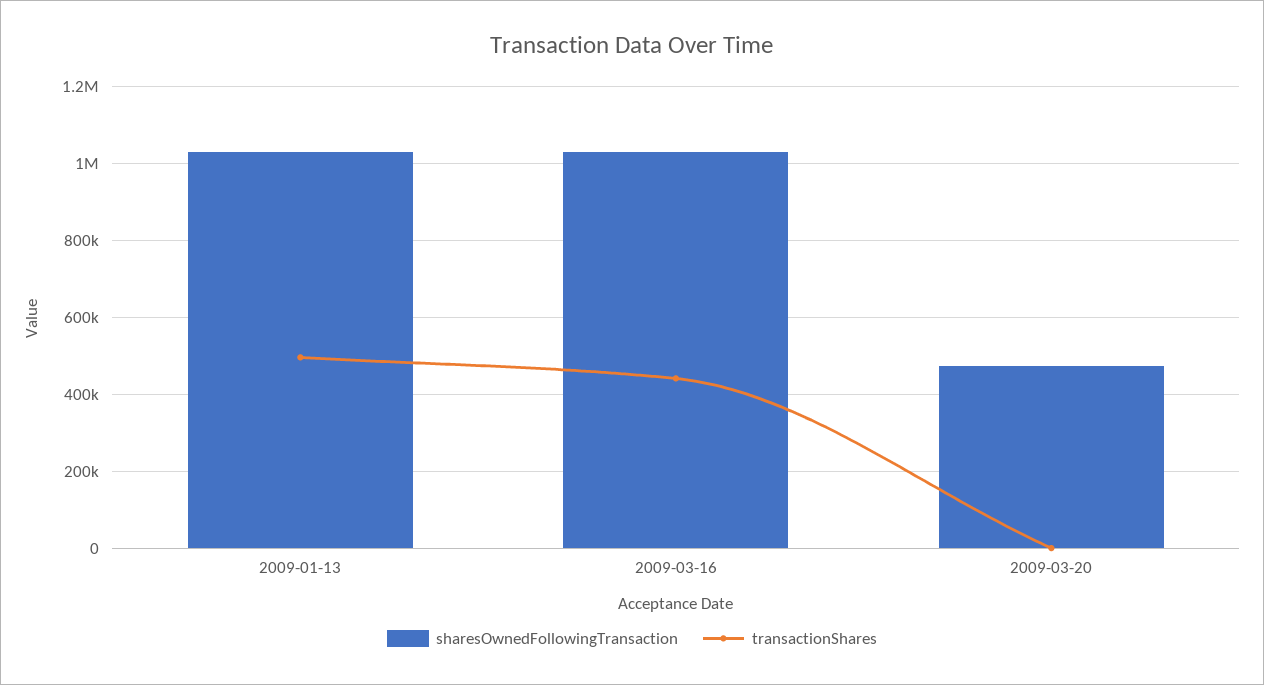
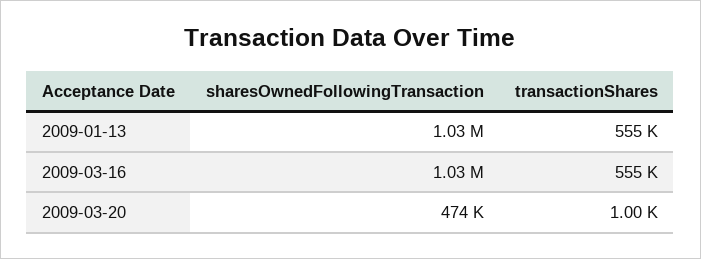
  {
    "sharesOwnedFollowingTransaction": {
      "2009-01-13": 1030000,
      "2009-03-16": 1030000,
      "2009-03-20": 474000
    },
    "transactionShares": {
-     "2009-01-13": 500000,
+     "2009-01-13": 555000,
-     "2009-03-16": 440000,
+     "2009-03-16": 555000,
      "2009-03-20": 1000
    }
  }

